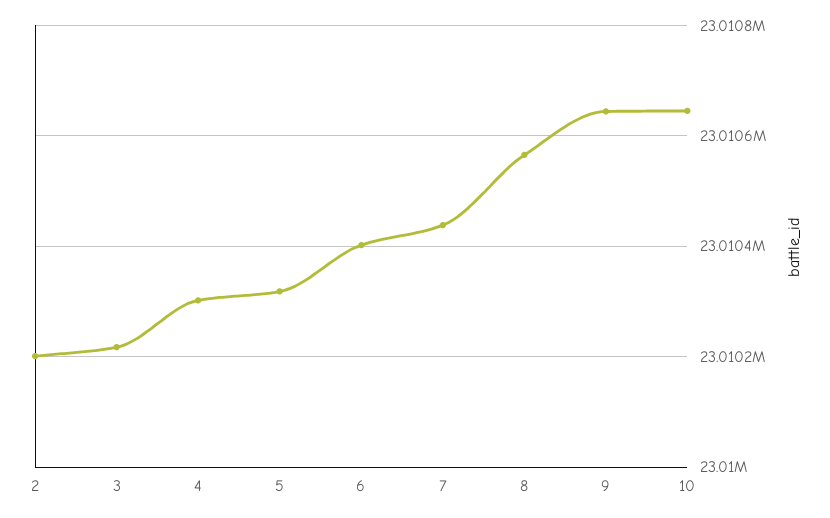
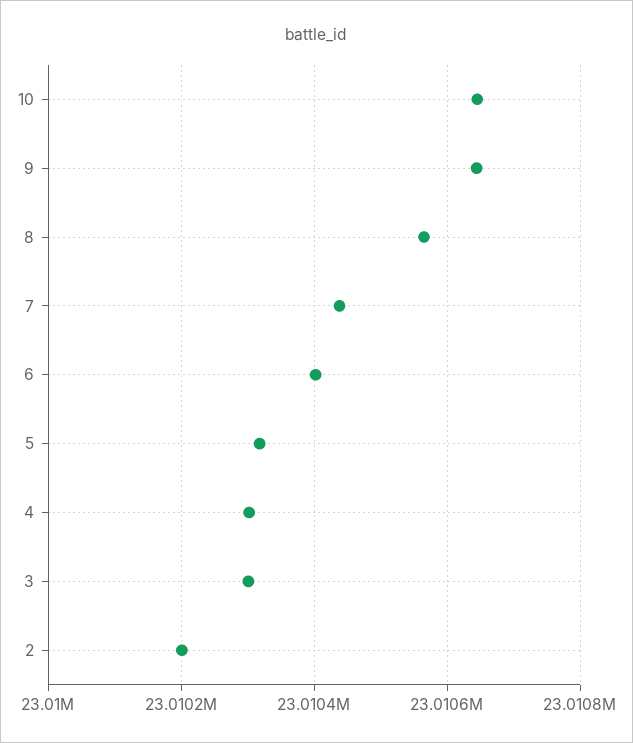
  {
    "2": 23010200,
-   "3": 23010220,
+   "3": 23010300,
    "4": 23010300,
    "5": 23010320,
    "6": 23010400,
    "7": 23010440,
    "8": 23010560,
    "9": 23010640,
    "10": 23010640
  }

